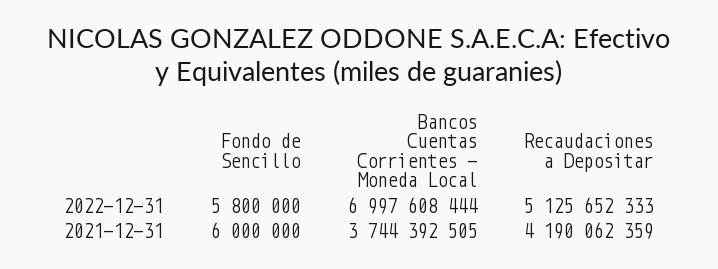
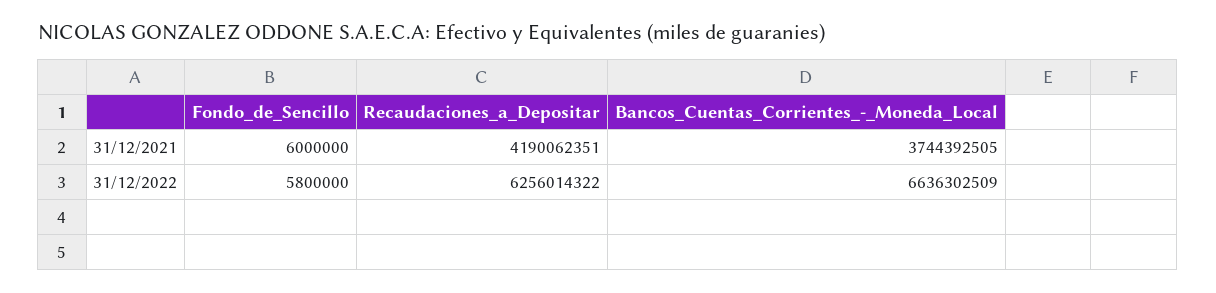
  {
    "Fondo de Sencillo": {
      "2022-12-31": 5800000,
      "2021-12-31": 6000000
    },
    "Bancos Cuentas Corrientes - Moneda Local": {
-     "2022-12-31": 6997608444,
+     "2022-12-31": 6636302509,
      "2021-12-31": 3744392505
    },
    "Recaudaciones a Depositar": {
-     "2022-12-31": 5125652333,
+     "2022-12-31": 6256014322,
-     "2021-12-31": 4190062359
+     "2021-12-31": 4190062351
    }
  }

